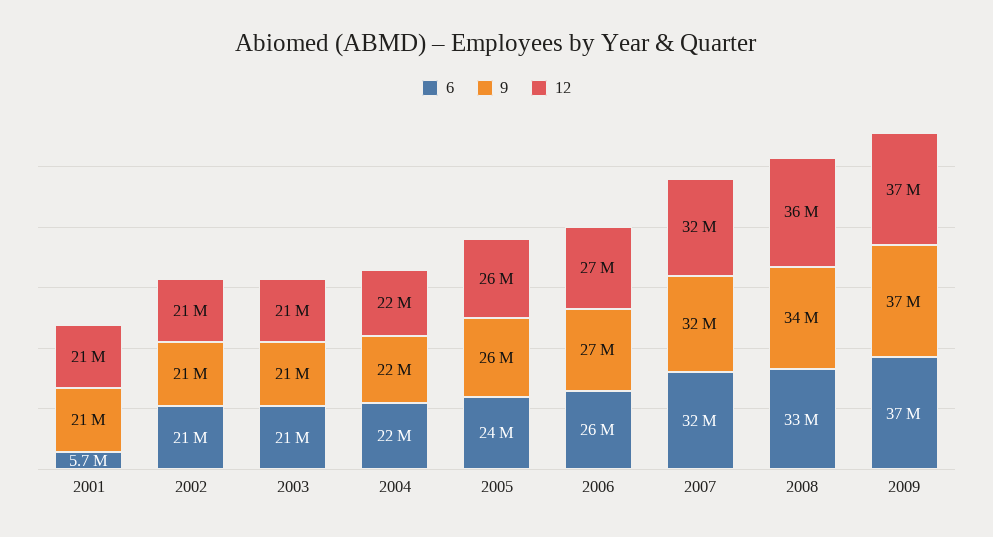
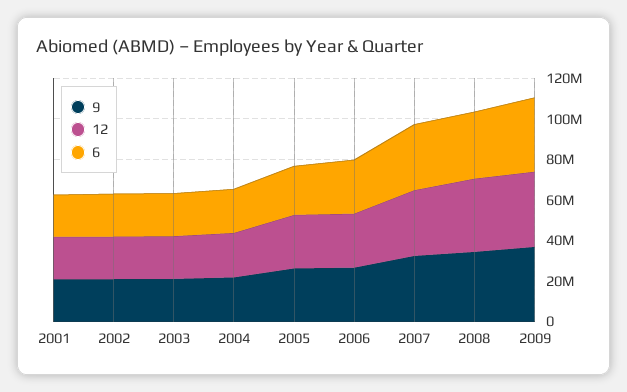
  {
    "6": {
-     "2001": 5700000,
+     "2001": 20000000,
      "2002": 21000000,
      "2003": 21000000,
      "2004": 22000000,
      "2005": 24000000,
      "2006": 26000000,
      "2007": 32000000,
      "2008": 33000000,
      "2009": 37000000
    },
    "9": {
      "2001": 21000000,
      "2002": 21000000,
      "2003": 21000000,
      "2004": 22000000,
      "2005": 26000000,
      "2006": 27000000,
      "2007": 32000000,
      "2008": 34000000,
      "2009": 37000000
    },
    "12": {
      "2001": 21000000,
      "2002": 21000000,
      "2003": 21000000,
      "2004": 22000000,
      "2005": 26000000,
      "2006": 27000000,
      "2007": 32000000,
      "2008": 36000000,
      "2009": 37000000
    }
  }

